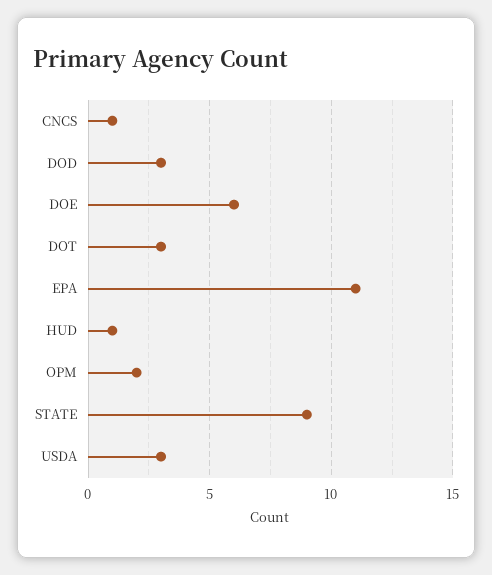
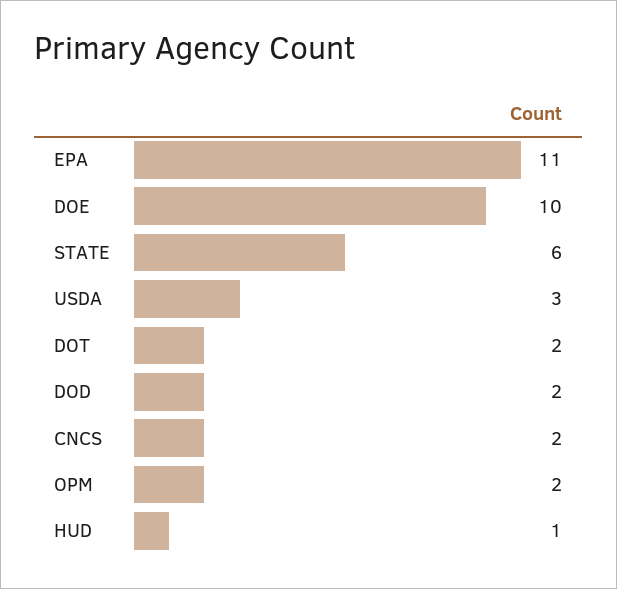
  {
-   "CNCS": 1,
+   "CNCS": 2,
-   "DOD": 3,
+   "DOD": 2,
-   "DOE": 6,
+   "DOE": 10,
-   "DOT": 3,
+   "DOT": 2,
    "EPA": 11,
    "HUD": 1,
    "OPM": 2,
-   "STATE": 9,
+   "STATE": 6,
    "USDA": 3
  }

